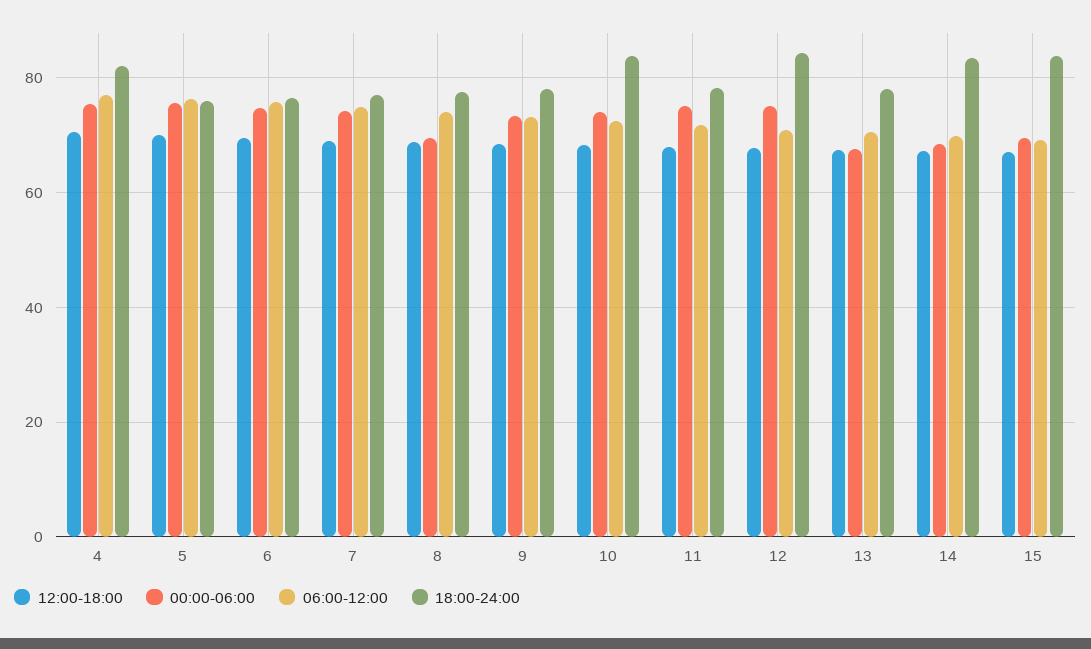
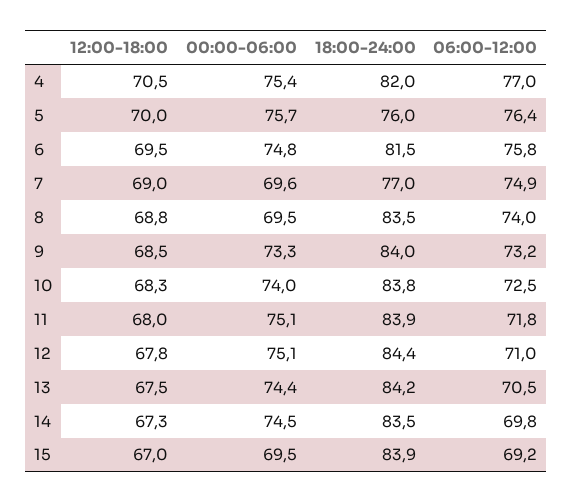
  {
    "12:00-18:00": {
      "4": 70.5,
      "5": 70,
      "6": 69.5,
      "7": 69,
      "8": 68.8,
      "9": 68.5,
      "10": 68.3,
      "11": 68,
      "12": 67.8,
      "13": 67.5,
      "14": 67.3,
      "15": 67
    },
    "00:00-06:00": {
      "4": 75.4,
      "5": 75.7,
      "6": 74.8,
-     "7": 74,
+     "7": 69.6,
      "8": 69.5,
      "9": 73.3,
      "10": 74,
      "11": 75.1,
      "12": 75.1,
-     "13": 68,
+     "13": 74.4,
-     "14": 68,
+     "14": 74.5,
      "15": 69.5
    },
    "06:00-12:00": {
      "4": 77,
      "5": 76.4,
      "6": 75.8,
      "7": 74.9,
      "8": 74,
      "9": 73.2,
      "10": 72.5,
      "11": 71.8,
      "12": 71,
      "13": 70.5,
      "14": 69.8,
      "15": 69.2
    },
    "18:00-24:00": {
      "4": 82,
      "5": 76,
-     "6": 76,
+     "6": 81.5,
      "7": 77,
-     "8": 78,
+     "8": 83.5,
-     "9": 78,
+     "9": 84,
      "10": 83.8,
-     "11": 78,
+     "11": 83.9,
      "12": 84.4,
-     "13": 78,
+     "13": 84.2,
      "14": 83.5,
      "15": 83.9
    }
  }

